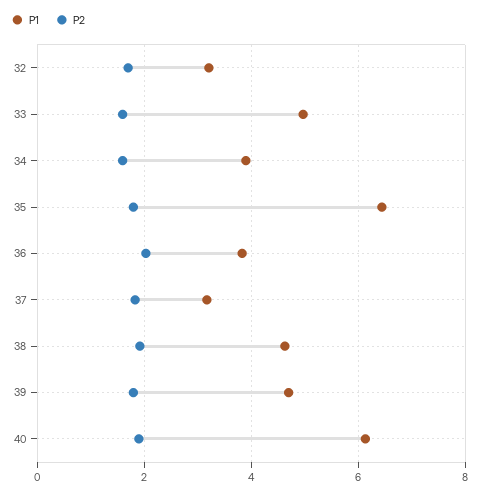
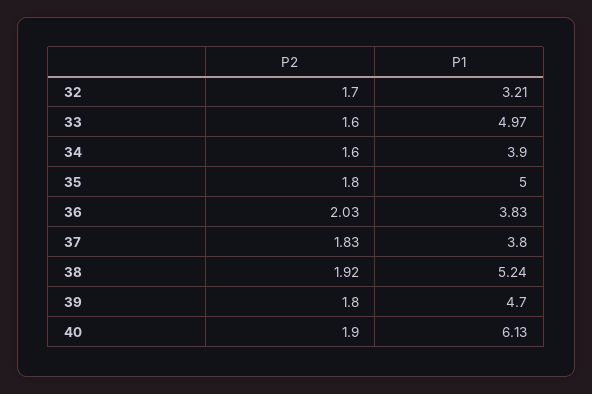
  {
    "P1": {
      "32": 3.21,
      "33": 4.97,
      "34": 3.9,
-     "35": 6.4,
+     "35": 5,
      "36": 3.83,
-     "37": 3.2,
+     "37": 3.8,
-     "38": 4.6,
+     "38": 5.24,
      "39": 4.7,
      "40": 6.13
    },
    "P2": {
      "32": 1.7,
      "33": 1.6,
      "34": 1.6,
      "35": 1.8,
      "36": 2.03,
      "37": 1.83,
      "38": 1.92,
      "39": 1.8,
      "40": 1.9
    }
  }

